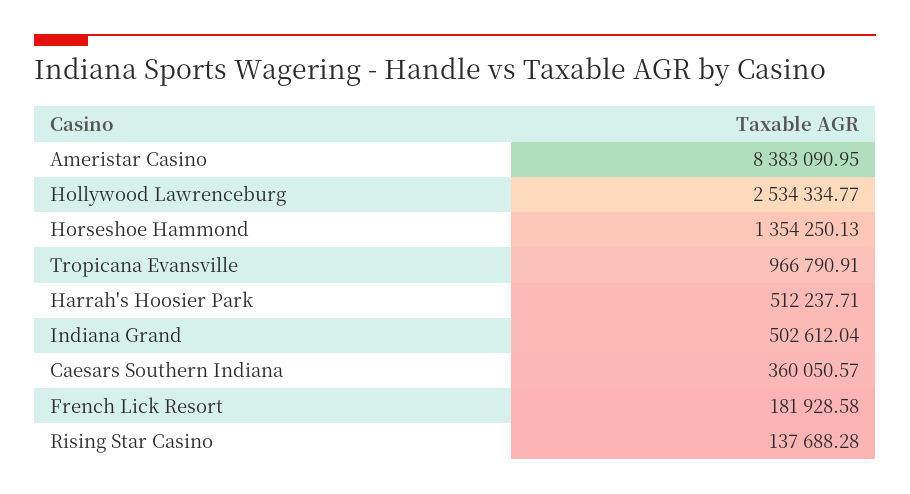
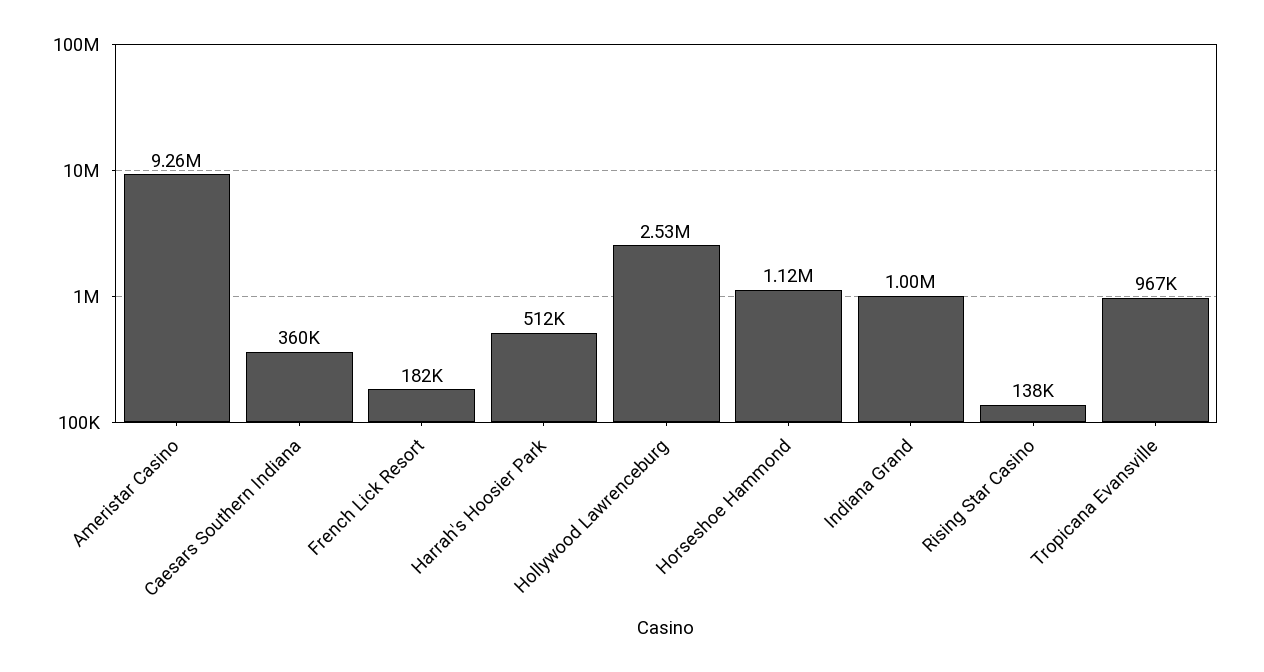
  {
-   "Ameristar Casino": 8383090.95,
+   "Ameristar Casino": 9260000,
    "Hollywood Lawrenceburg": 2534334.77,
-   "Horseshoe Hammond": 1354250.13,
+   "Horseshoe Hammond": 1120000,
    "Tropicana Evansville": 966790.91,
    "Harrah's Hoosier Park": 512237.71,
-   "Indiana Grand": 502612.04,
+   "Indiana Grand": 1000000,
    "Caesars Southern Indiana": 360050.57,
    "French Lick Resort": 181928.58,
    "Rising Star Casino": 137688.28
  }

